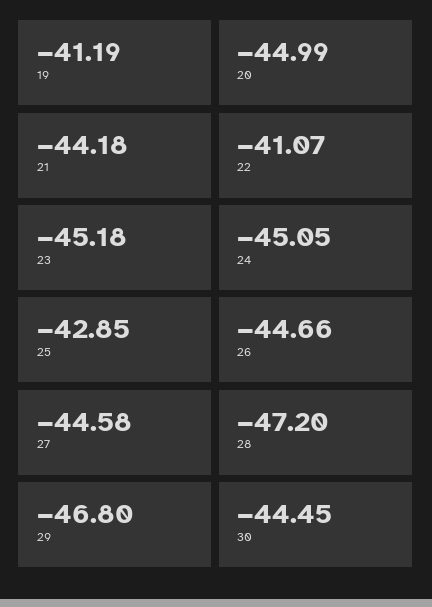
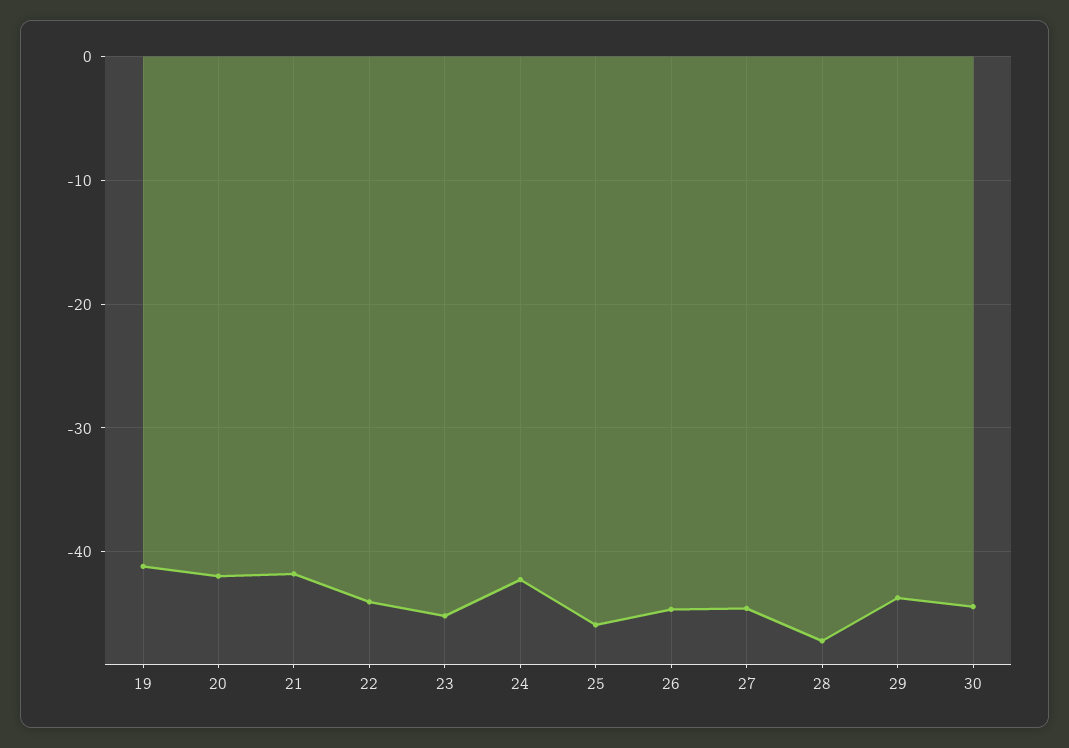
  {
    "19": -41.19,
-   "20": -44.99,
+   "20": -42,
-   "21": -44.18,
+   "21": -42,
-   "22": -41.07,
+   "22": -44,
    "23": -45.18,
-   "24": -45.05,
+   "24": -42,
-   "25": -42.85,
+   "25": -46,
    "26": -44.66,
    "27": -44.58,
    "28": -47.2,
-   "29": -46.8,
+   "29": -44,
    "30": -44.45
  }

